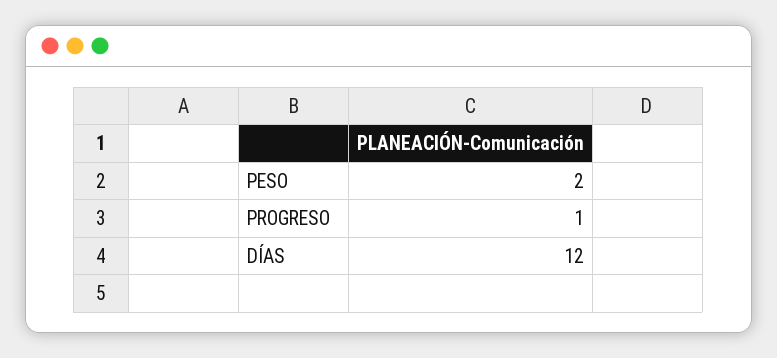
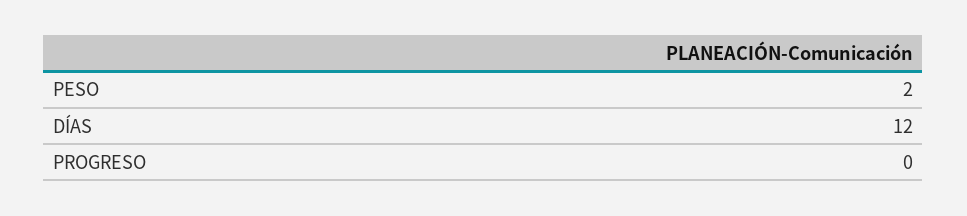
  {
    "PESO": 2,
-   "PROGRESO": 1,
+   "PROGRESO": 0,
    "DÍAS": 12
  }

